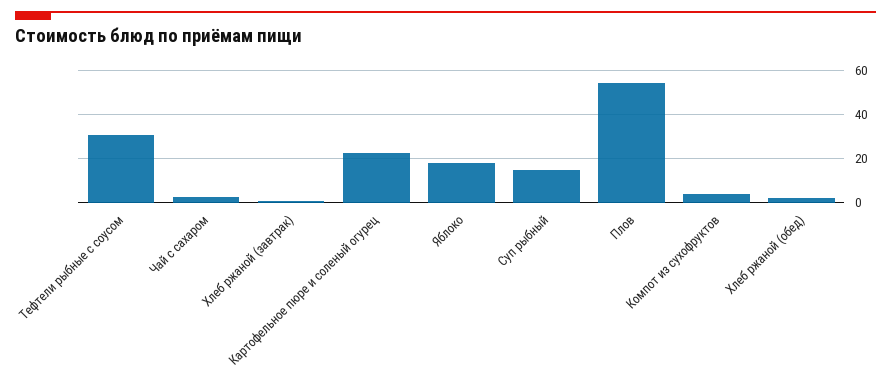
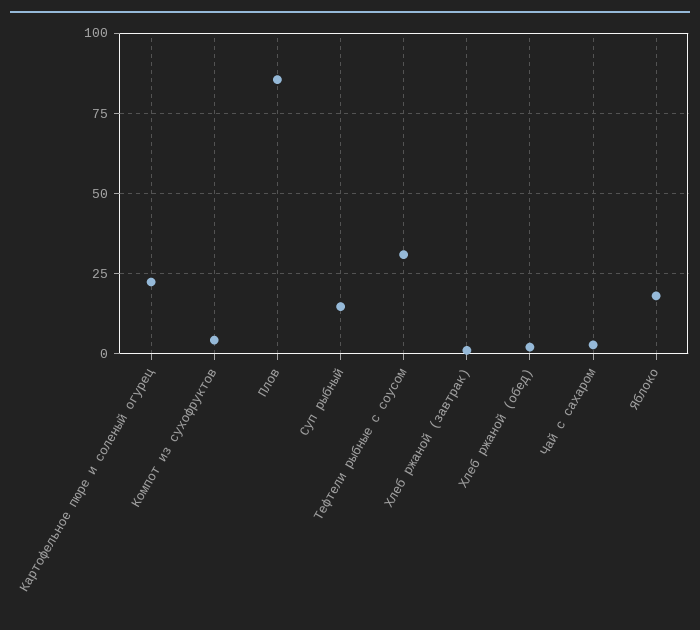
  {
    "Тефтели рыбные с соусом": 30,
    "Чай с сахаром": 2.5,
    "Хлеб ржаной (завтрак)": 0,
    "Картофельное пюре и соленый огурец": 22.5,
    "Яблоко": 17.5,
    "Суп рыбный": 15,
-   "Плов": 55,
+   "Плов": 85,
    "Компот из сухофруктов": 5,
    "Хлеб ржаной (обед)": 2.5
  }

